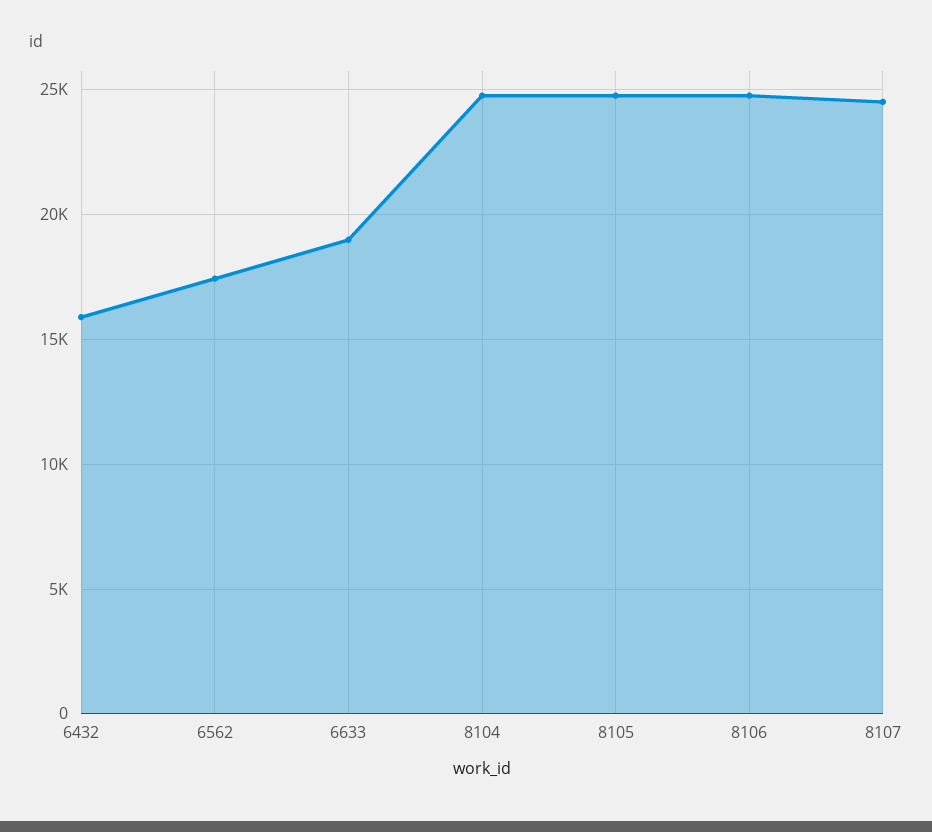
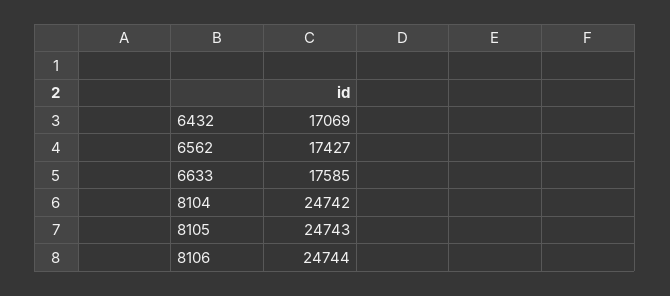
  {
-   "6432": 16000,
+   "6432": 17069,
    "6562": 17427,
-   "6633": 19000,
+   "6633": 17585,
    "8104": 24742,
    "8105": 24743,
-   "8106": 24744,
+   "8106": 24744
-   "8107": 24500
  }

